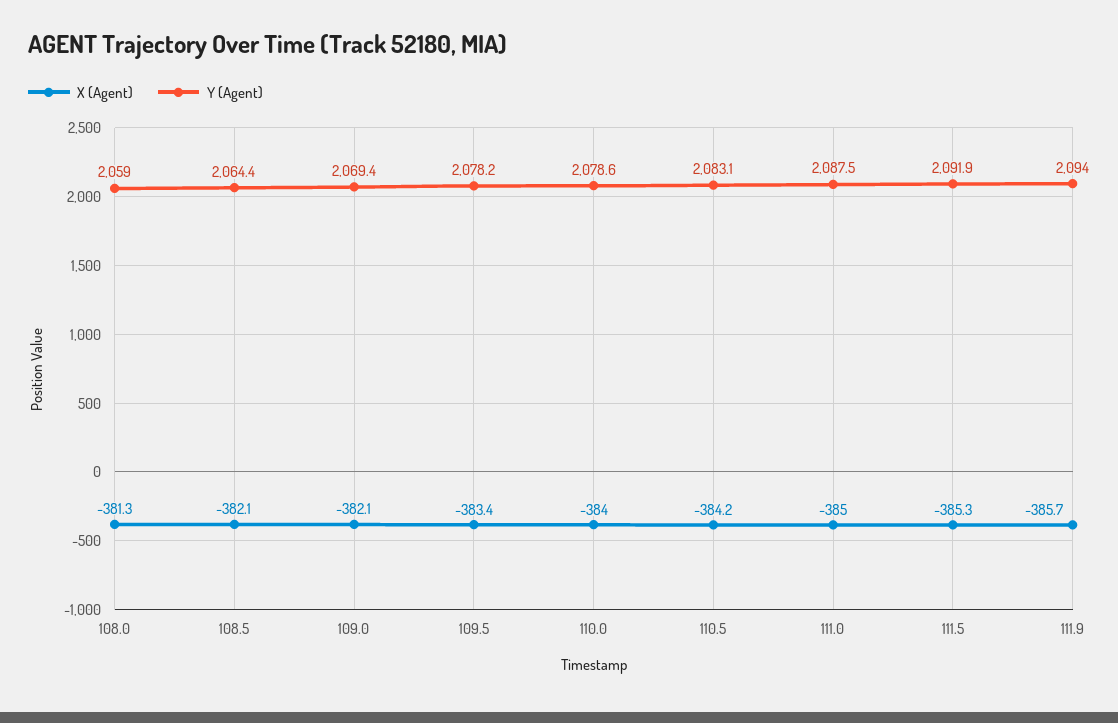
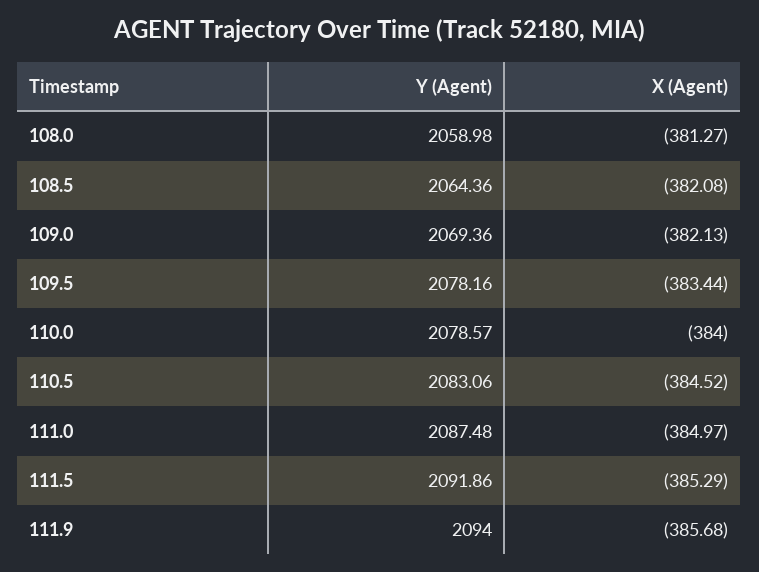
  {
    "X (Agent)": {
      "108.0": -381.27,
      "108.5": -382.08,
      "109.0": -382.13,
      "109.5": -383.44,
      "110.0": -384,
-     "110.5": -384.2,
+     "110.5": -384.52,
      "111.0": -384.97,
      "111.5": -385.29,
      "111.9": -385.68
    },
    "Y (Agent)": {
      "108.0": 2058.98,
      "108.5": 2064.36,
      "109.0": 2069.36,
      "109.5": 2078.16,
      "110.0": 2078.57,
      "110.5": 2083.06,
      "111.0": 2087.48,
      "111.5": 2091.86,
      "111.9": 2094
    }
  }

